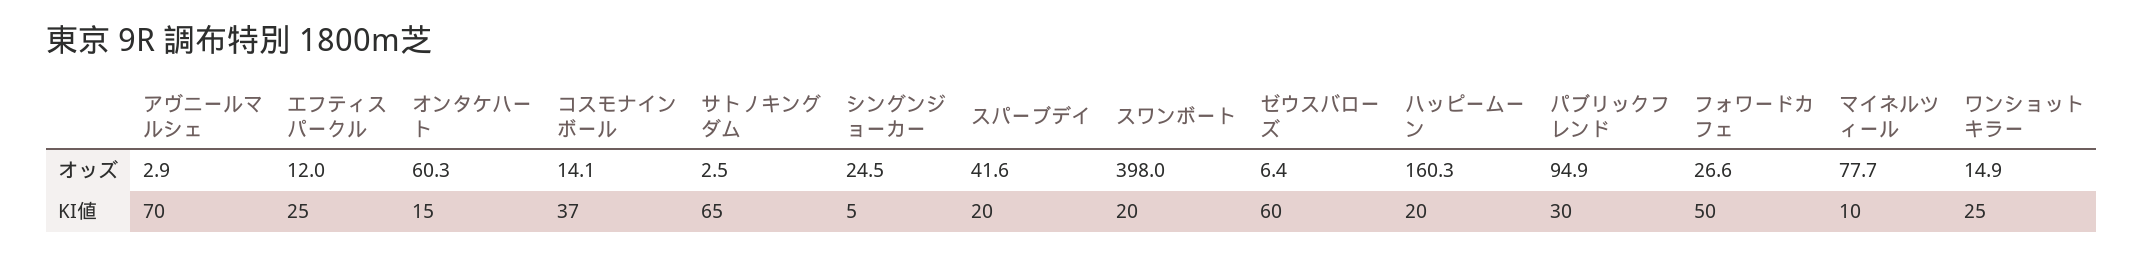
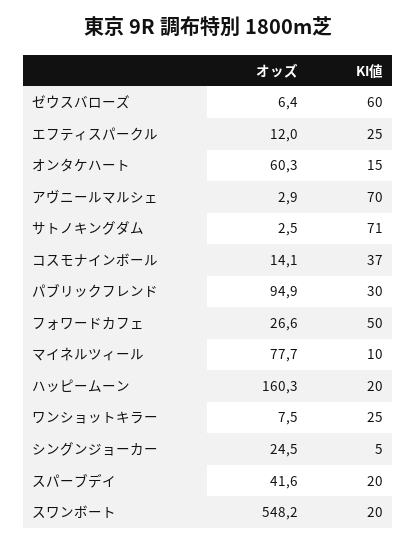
  {
    "アヴニールマルシェ": {
      "オッズ": 2.9,
      "KI値": 70
    },
    "エフティスパークル": {
      "オッズ": 12,
      "KI値": 25
    },
    "オンタケハート": {
      "オッズ": 60.3,
      "KI値": 15
    },
    "コスモナインボール": {
      "オッズ": 14.1,
      "KI値": 37
    },
    "サトノキングダム": {
      "オッズ": 2.5,
-     "KI値": 65
+     "KI値": 71
    },
    "シングンジョーカー": {
      "オッズ": 24.5,
      "KI値": 5
    },
    "スパーブデイ": {
      "オッズ": 41.6,
      "KI値": 20
    },
    "スワンボート": {
-     "オッズ": 398,
+     "オッズ": 548.2,
      "KI値": 20
    },
    "ゼウスバローズ": {
      "オッズ": 6.4,
      "KI値": 60
    },
    "ハッピームーン": {
      "オッズ": 160.3,
      "KI値": 20
    },
    "パブリックフレンド": {
      "オッズ": 94.9,
      "KI値": 30
    },
    "フォワードカフェ": {
      "オッズ": 26.6,
      "KI値": 50
    },
    "マイネルツィール": {
      "オッズ": 77.7,
      "KI値": 10
    },
    "ワンショットキラー": {
-     "オッズ": 14.9,
+     "オッズ": 7.5,
      "KI値": 25
    }
  }

